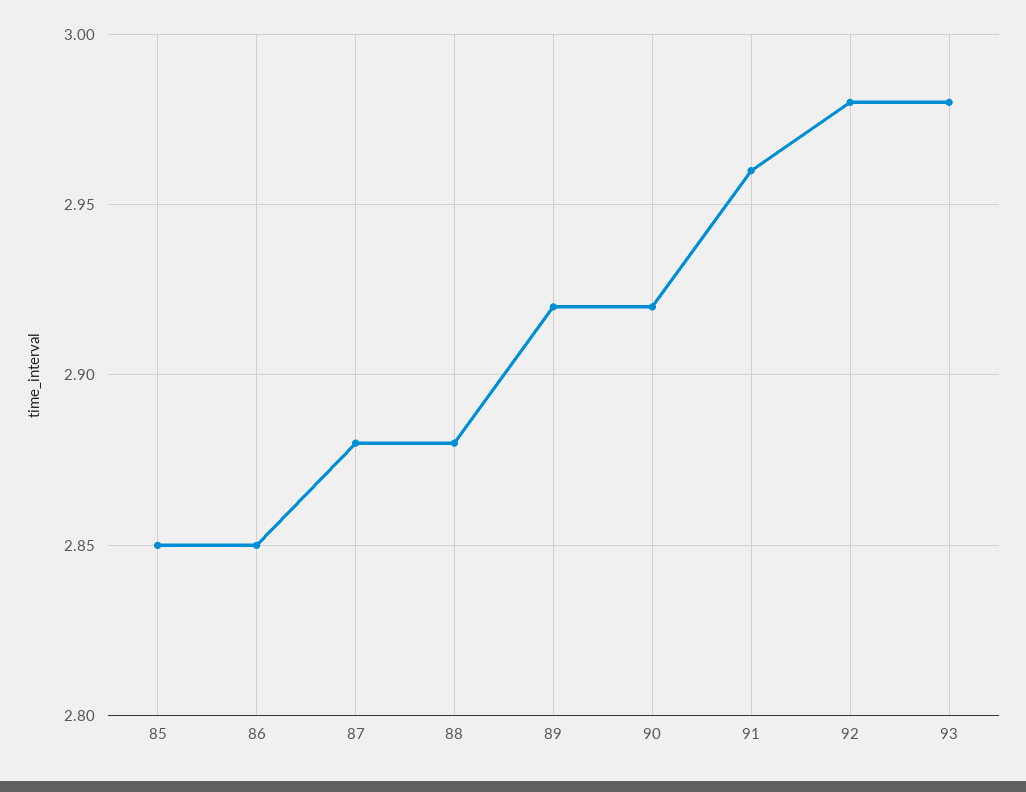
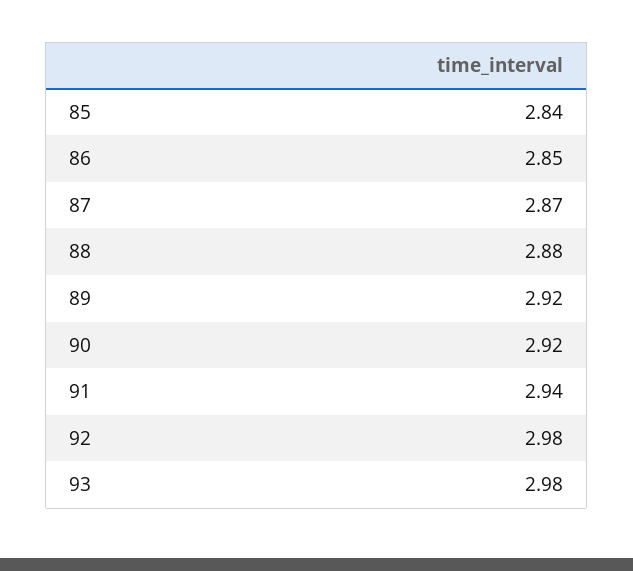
  {
-   "85": 2.85,
+   "85": 2.84,
    "86": 2.85,
-   "87": 2.88,
+   "87": 2.87,
    "88": 2.88,
    "89": 2.92,
    "90": 2.92,
-   "91": 2.96,
+   "91": 2.94,
    "92": 2.98,
    "93": 2.98
  }

